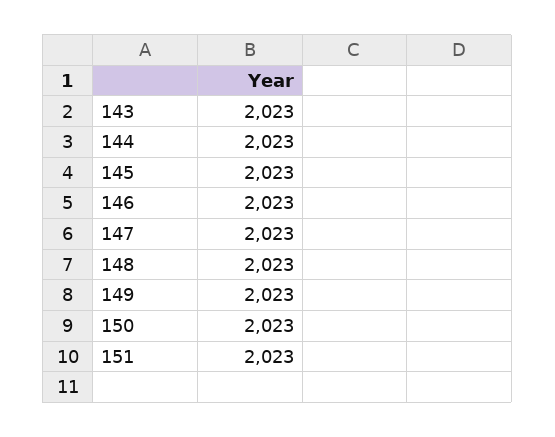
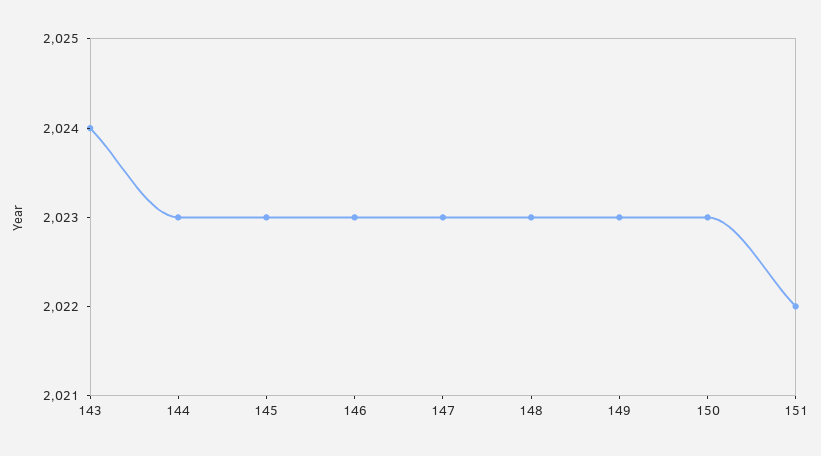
  {
-   "143": 2023,
+   "143": 2024,
    "144": 2023,
    "145": 2023,
    "146": 2023,
    "147": 2023,
    "148": 2023,
    "149": 2023,
    "150": 2023,
-   "151": 2023
+   "151": 2022
  }

